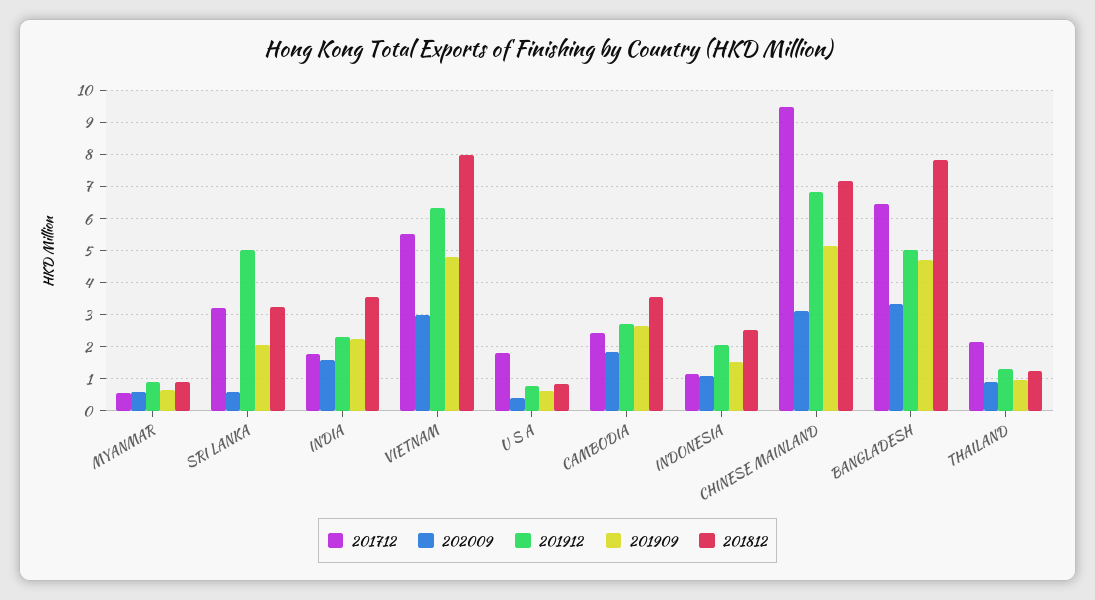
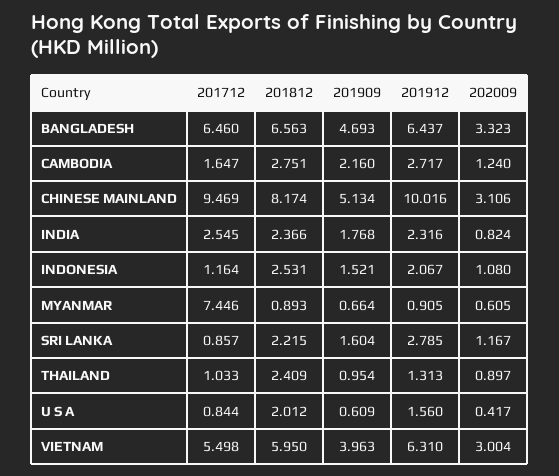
  {
    "201712": {
-     "MYANMAR": 0.6,
+     "MYANMAR": 7.446,
-     "SRI LANKA": 3.2,
+     "SRI LANKA": 0.857,
-     "INDIA": 1.8,
+     "INDIA": 2.545,
      "VIETNAM": 5.498,
-     "U S A": 1.8,
+     "U S A": 0.844,
-     "CAMBODIA": 2.4,
+     "CAMBODIA": 1.647,
      "INDONESIA": 1.164,
      "CHINESE MAINLAND": 9.469,
      "BANGLADESH": 6.46,
-     "THAILAND": 2.2
+     "THAILAND": 1.033
    },
    "202009": {
      "MYANMAR": 0.605,
-     "SRI LANKA": 0.6,
+     "SRI LANKA": 1.167,
-     "INDIA": 1.6,
+     "INDIA": 0.824,
      "VIETNAM": 3.004,
      "U S A": 0.417,
-     "CAMBODIA": 1.8,
+     "CAMBODIA": 1.24,
      "INDONESIA": 1.08,
      "CHINESE MAINLAND": 3.106,
      "BANGLADESH": 3.323,
      "THAILAND": 0.897
    },
    "201912": {
      "MYANMAR": 0.905,
-     "SRI LANKA": 5,
+     "SRI LANKA": 2.785,
      "INDIA": 2.316,
      "VIETNAM": 6.31,
-     "U S A": 0.8,
+     "U S A": 1.56,
      "CAMBODIA": 2.717,
      "INDONESIA": 2.067,
-     "CHINESE MAINLAND": 6.8,
+     "CHINESE MAINLAND": 10.016,
-     "BANGLADESH": 5,
+     "BANGLADESH": 6.437,
      "THAILAND": 1.313
    },
    "201909": {
      "MYANMAR": 0.664,
-     "SRI LANKA": 2,
+     "SRI LANKA": 1.604,
-     "INDIA": 2.2,
+     "INDIA": 1.768,
-     "VIETNAM": 4.8,
+     "VIETNAM": 3.963,
      "U S A": 0.609,
-     "CAMBODIA": 2.6,
+     "CAMBODIA": 2.16,
      "INDONESIA": 1.521,
      "CHINESE MAINLAND": 5.134,
      "BANGLADESH": 4.693,
      "THAILAND": 0.954
    },
    "201812": {
      "MYANMAR": 0.893,
-     "SRI LANKA": 3.2,
+     "SRI LANKA": 2.215,
-     "INDIA": 3.6,
+     "INDIA": 2.366,
-     "VIETNAM": 8,
+     "VIETNAM": 5.95,
-     "U S A": 0.8,
+     "U S A": 2.012,
-     "CAMBODIA": 3.6,
+     "CAMBODIA": 2.751,
      "INDONESIA": 2.531,
-     "CHINESE MAINLAND": 7.2,
+     "CHINESE MAINLAND": 8.174,
-     "BANGLADESH": 7.8,
+     "BANGLADESH": 6.563,
-     "THAILAND": 1.2
+     "THAILAND": 2.409
    }
  }

